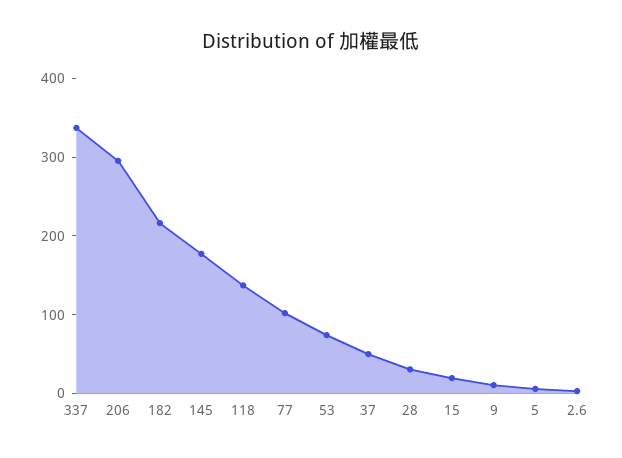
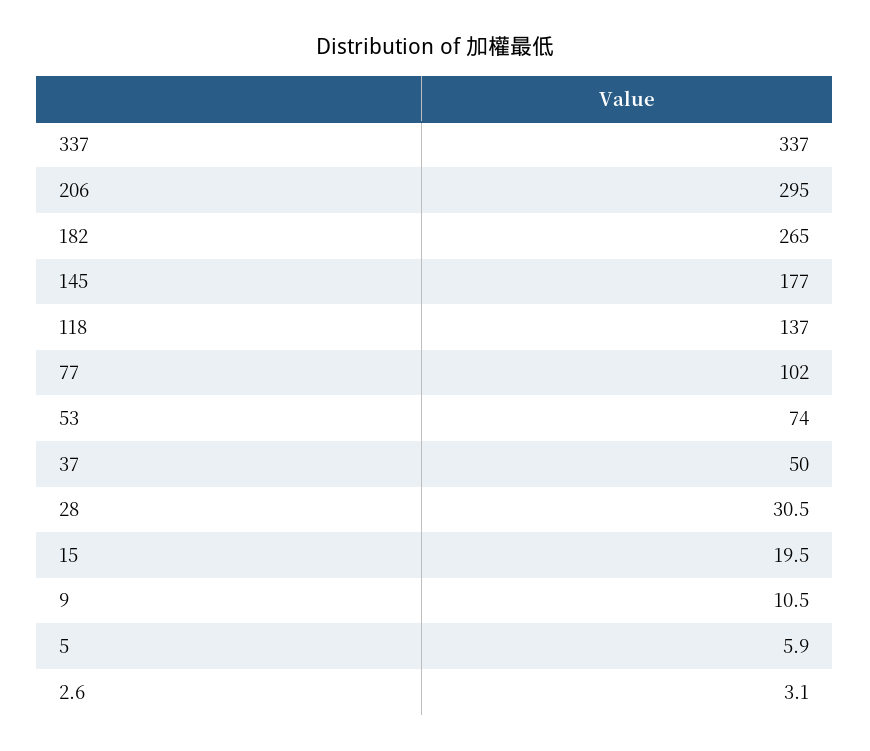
  {
    "337": 337,
    "206": 295,
-   "182": 220,
+   "182": 265,
    "145": 177,
    "118": 137,
    "77": 102,
    "53": 74,
    "37": 50,
    "28": 30.5,
    "15": 19.5,
    "9": 10.5,
    "5": 5.9,
    "2.6": 3.1
  }

